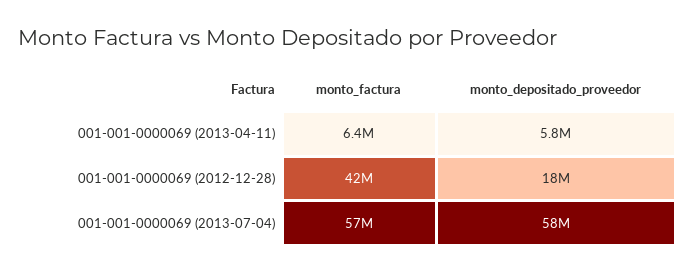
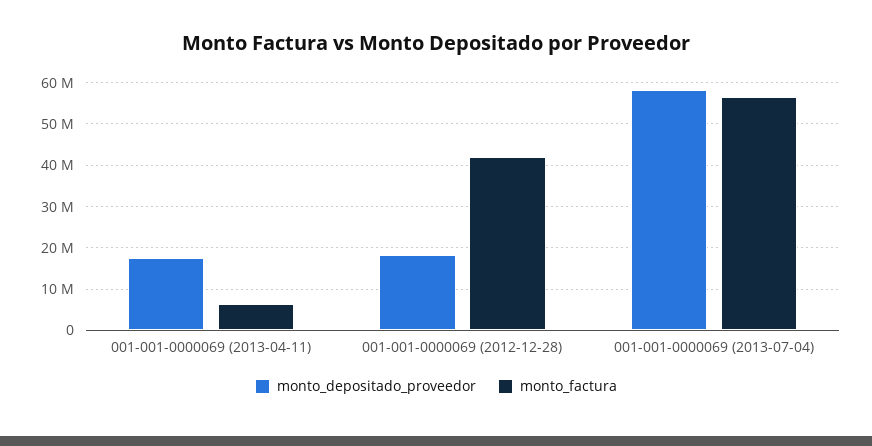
  {
    "monto_factura": {
      "001-001-0000069 (2013-04-11)": 6400000,
      "001-001-0000069 (2012-12-28)": 42000000,
      "001-001-0000069 (2013-07-04)": 57000000
    },
    "monto_depositado_proveedor": {
-     "001-001-0000069 (2013-04-11)": 5800000,
+     "001-001-0000069 (2013-04-11)": 18000000,
      "001-001-0000069 (2012-12-28)": 18000000,
      "001-001-0000069 (2013-07-04)": 58000000
    }
  }

